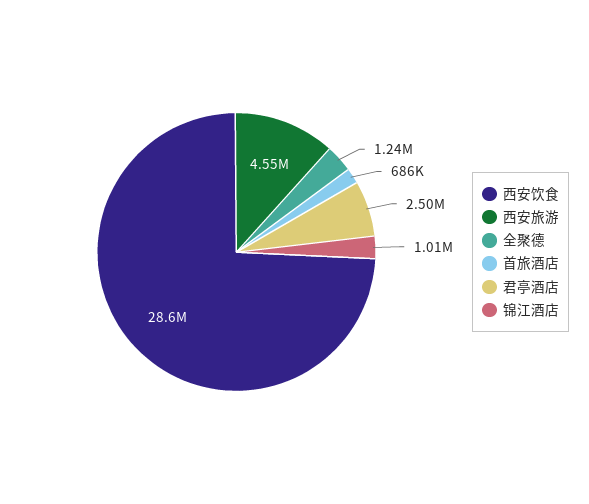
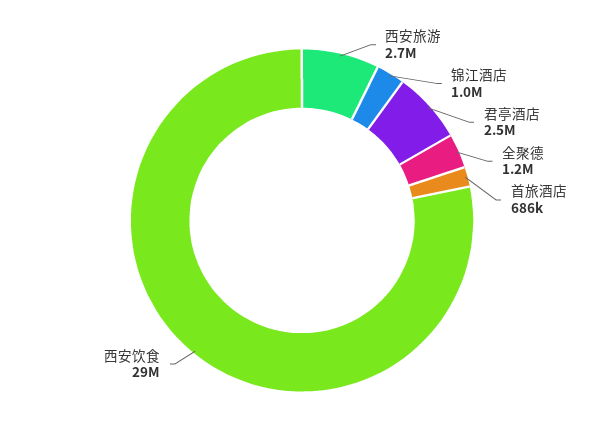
  {
    "西安饮食": 28600000,
-   "西安旅游": 4550000,
+   "西安旅游": 2700000,
    "全聚德": 1240000,
    "首旅酒店": 686000,
    "君亭酒店": 2500000,
    "锦江酒店": 1010000
  }

